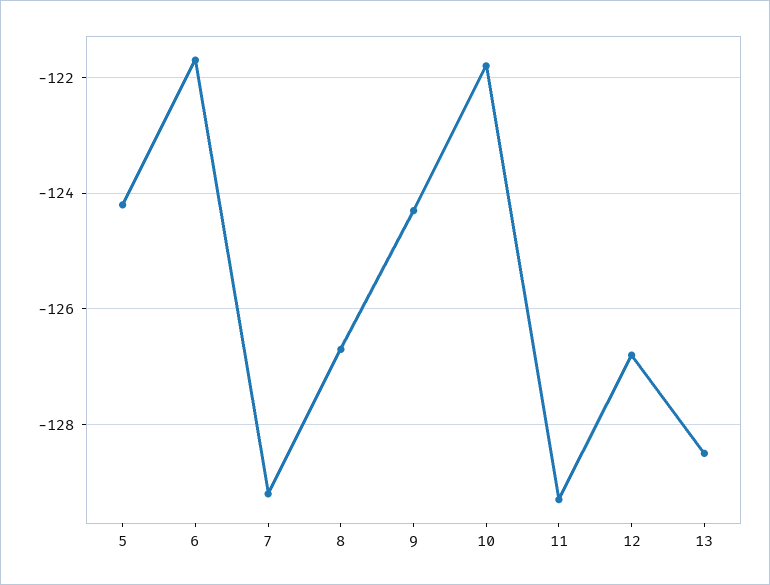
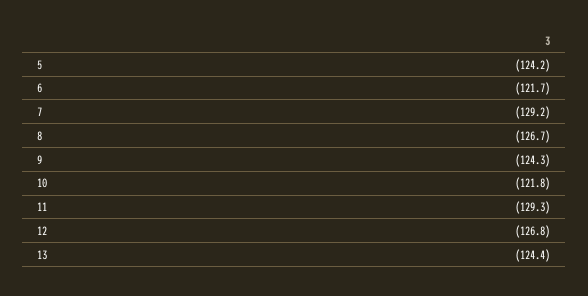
  {
    "5": -124.2,
    "6": -121.7,
    "7": -129.2,
    "8": -126.7,
    "9": -124.3,
    "10": -121.8,
    "11": -129.3,
    "12": -126.8,
-   "13": -128.5
+   "13": -124.4
  }

